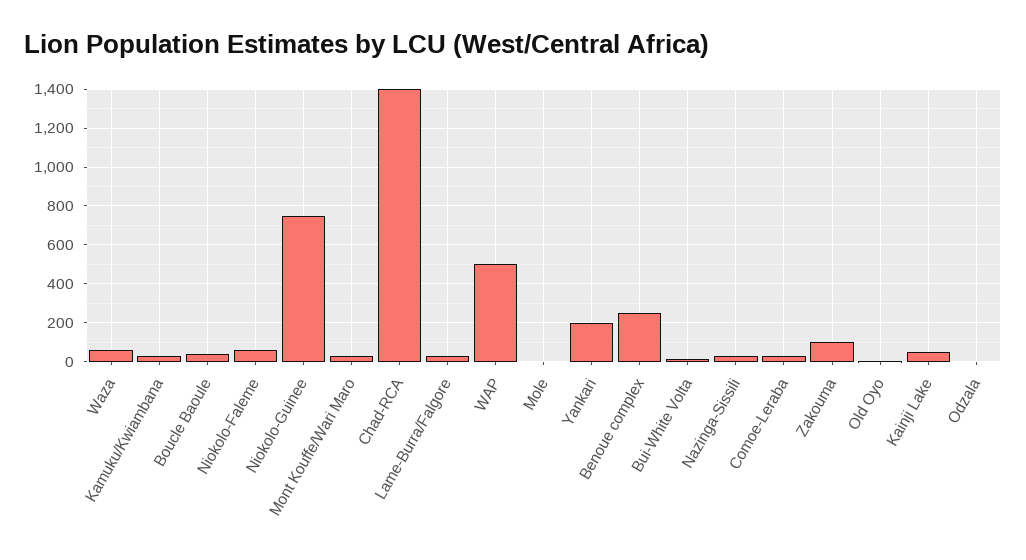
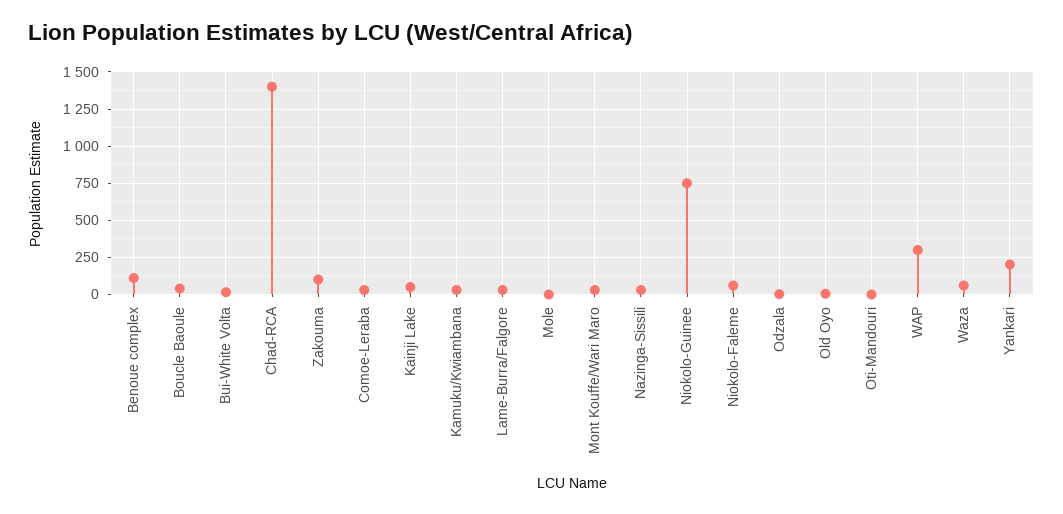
  {
    "Waza": 50,
    "Kamuku/Kwiambana": 50,
    "Boucle Baoule": 50,
    "Niokolo-Faleme": 50,
    "Niokolo-Guinee": 750,
    "Mont Kouffe/Wari Maro": 50,
    "Chad-RCA": 1400,
    "Lame-Burra/Falgore": 50,
-   "WAP": 500,
+   "WAP": 300,
    "Mole": 0,
    "Yankari": 200,
-   "Benoue complex": 250,
+   "Benoue complex": 100,
    "Bui-White Volta": 0,
    "Nazinga-Sissili": 50,
    "Comoe-Leraba": 50,
    "Zakouma": 100,
    "Old Oyo": 0,
    "Kainji Lake": 50,
-   "Odzala": 0
+   "Odzala": 0,
+   "Oti-Mandouri": 0
  }

